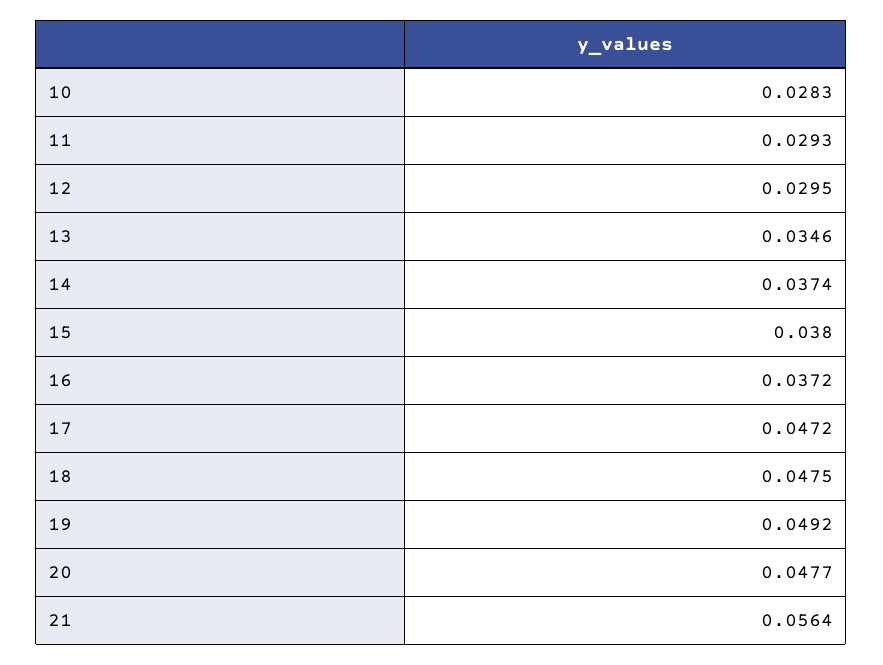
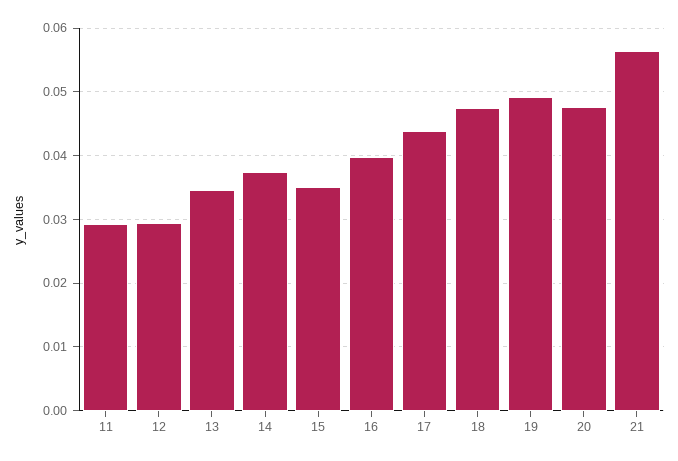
  {
-   "10": 0.0283,
    "11": 0.0293,
    "12": 0.0295,
    "13": 0.0346,
    "14": 0.0374,
-   "15": 0.038,
+   "15": 0.035,
-   "16": 0.0372,
+   "16": 0.04,
-   "17": 0.0472,
+   "17": 0.044,
    "18": 0.0475,
    "19": 0.0492,
    "20": 0.0477,
    "21": 0.0564
  }

